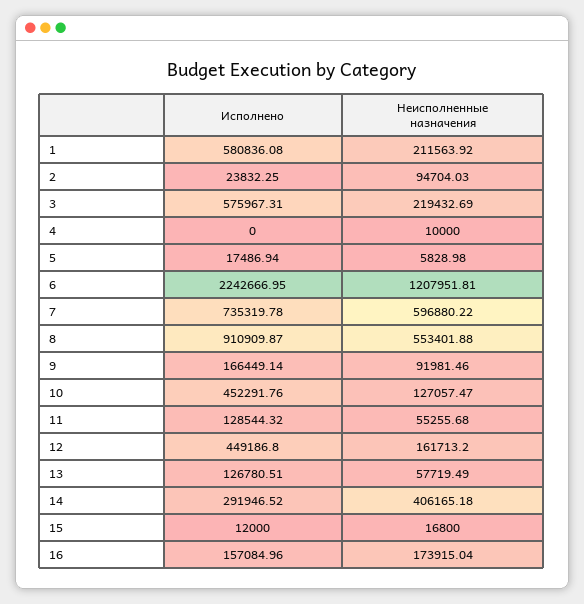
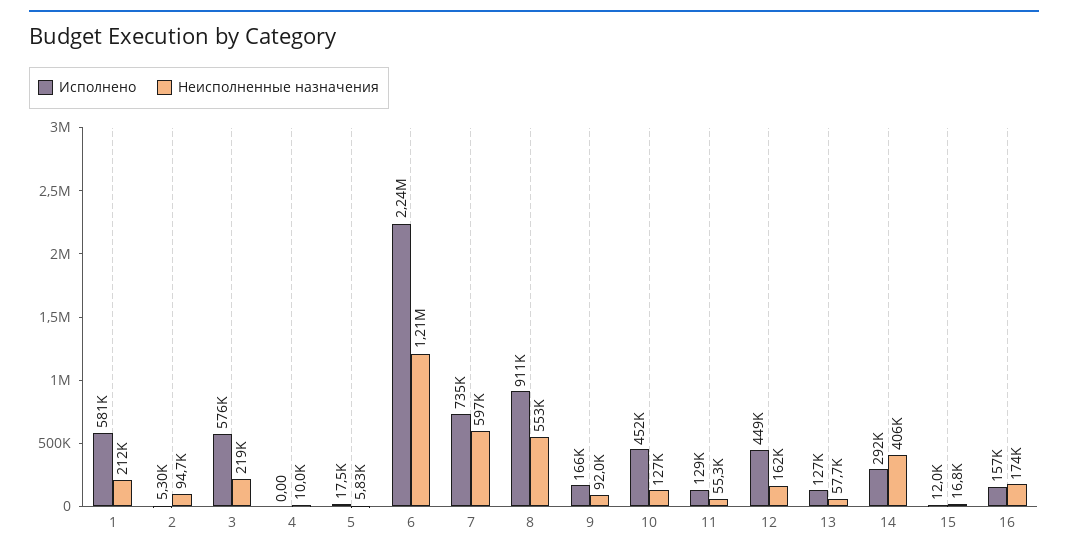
  {
    "Исполнено": {
      "1": 580836.08,
-     "2": 23832.25,
+     "2": 5300,
      "3": 575967.31,
      "4": 0,
      "5": 17486.94,
      "6": 2242666.95,
      "7": 735319.78,
      "8": 910909.87,
      "9": 166449.14,
      "10": 452291.76,
      "11": 128544.32,
      "12": 449186.8,
      "13": 126780.51,
      "14": 291946.52,
      "15": 12000,
      "16": 157084.96
    },
    "Неисполненные назначения": {
      "1": 211563.92,
      "2": 94704.03,
      "3": 219432.69,
      "4": 10000,
      "5": 5828.98,
      "6": 1207951.81,
      "7": 596880.22,
      "8": 553401.88,
      "9": 91981.46,
      "10": 127057.47,
      "11": 55255.68,
      "12": 161713.2,
      "13": 57719.49,
      "14": 406165.18,
      "15": 16800,
      "16": 173915.04
    }
  }

